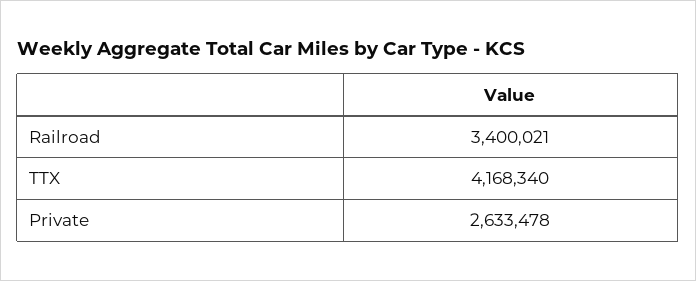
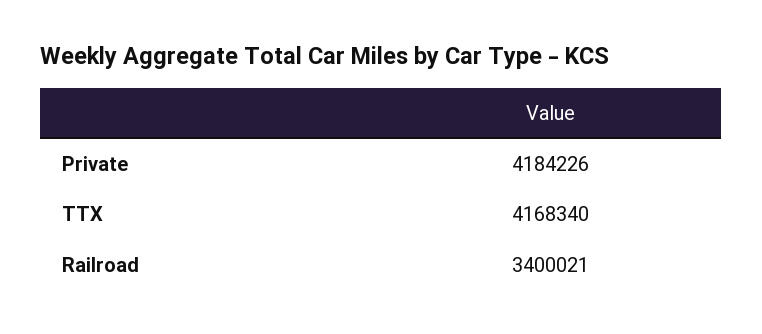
  {
    "Railroad": 3400021,
    "TTX": 4168340,
-   "Private": 2633478
+   "Private": 4184226
  }

